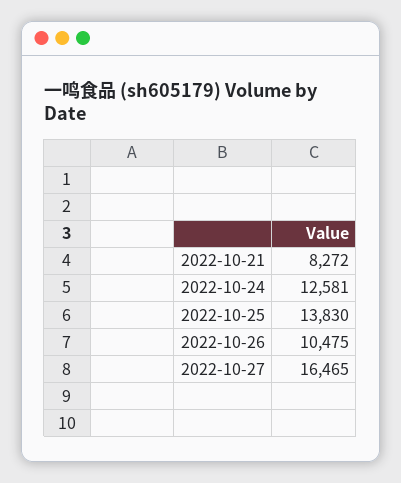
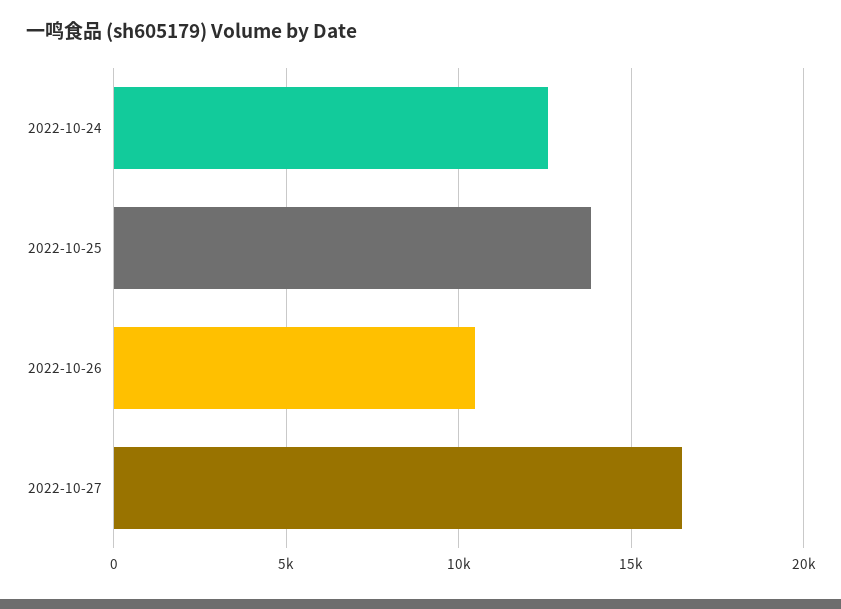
  {
-   "2022-10-21": 8272,
    "2022-10-24": 12581,
    "2022-10-25": 13830,
    "2022-10-26": 10475,
    "2022-10-27": 16465
  }

